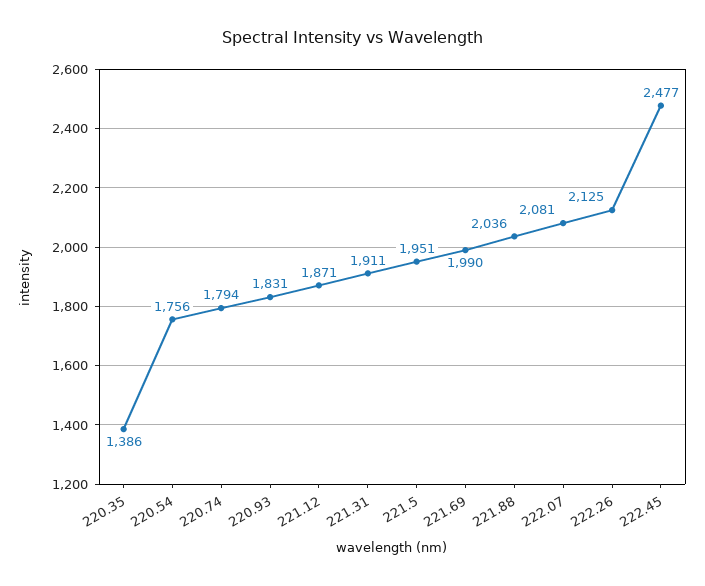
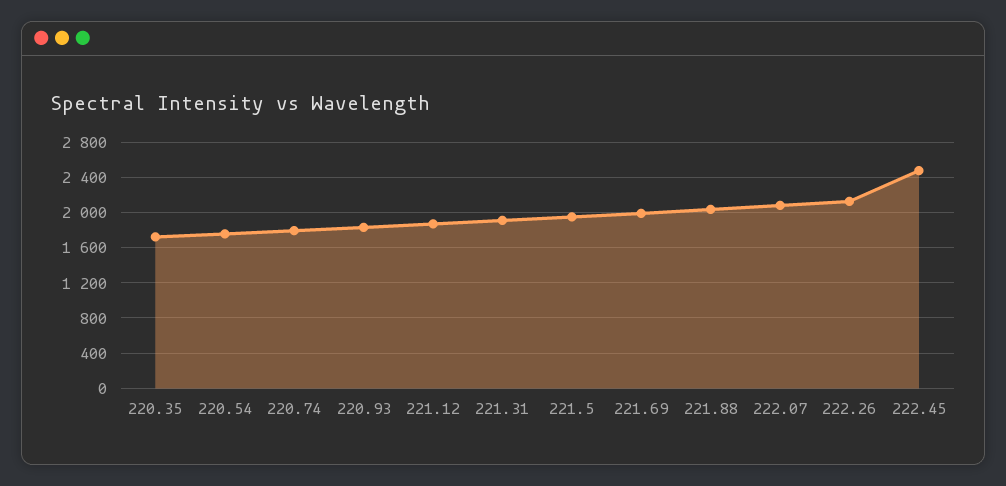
  {
-   "220.35": 1386,
+   "220.35": 1700,
    "220.54": 1756,
    "220.74": 1794,
    "220.93": 1831,
    "221.12": 1871,
    "221.31": 1911,
    "221.5": 1951,
    "221.69": 1990,
    "221.88": 2036,
    "222.07": 2081,
    "222.26": 2125,
    "222.45": 2477
  }

